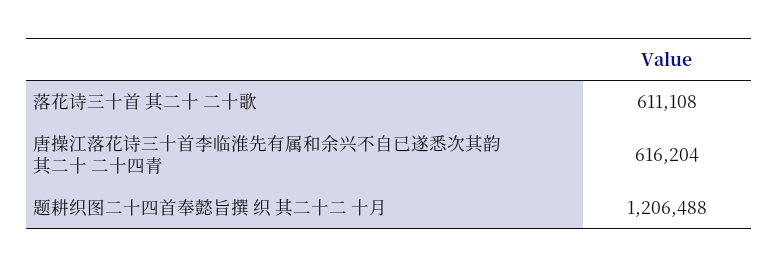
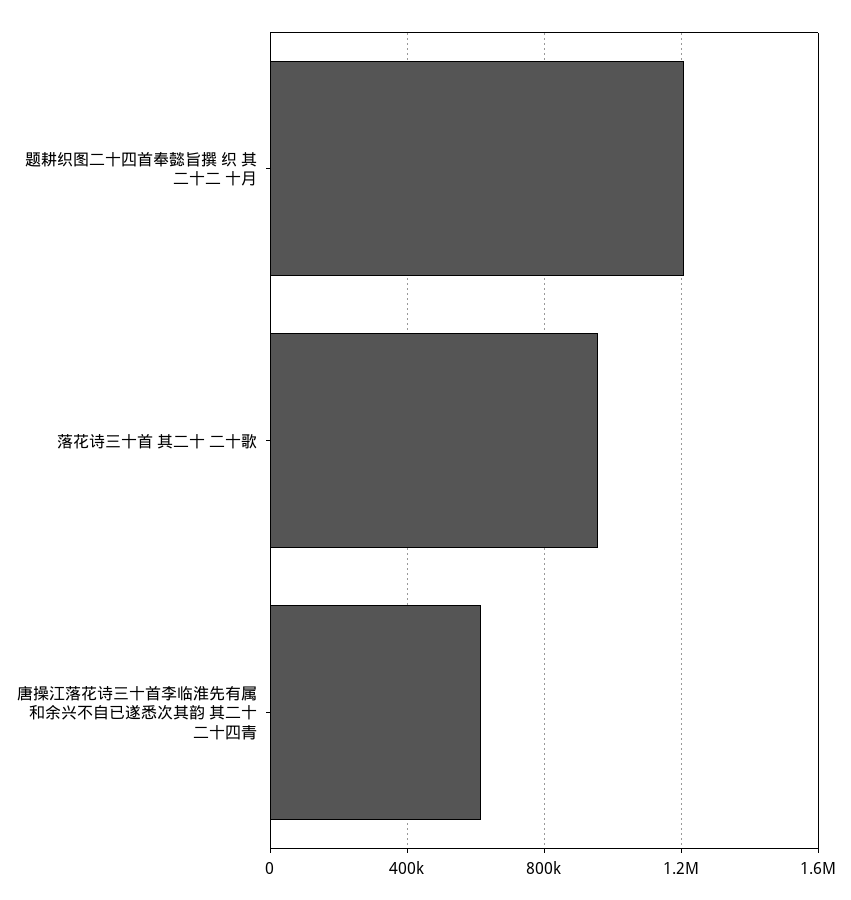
  {
-   "落花诗三十首 其二十 二十歌": 611108,
+   "落花诗三十首 其二十 二十歌": 950000,
    "唐操江落花诗三十首李临淮先有属和余兴不自已遂悉次其韵 其二十 二十四青": 616204,
    "题耕织图二十四首奉懿旨撰 织 其二十二 十月": 1206488
  }

